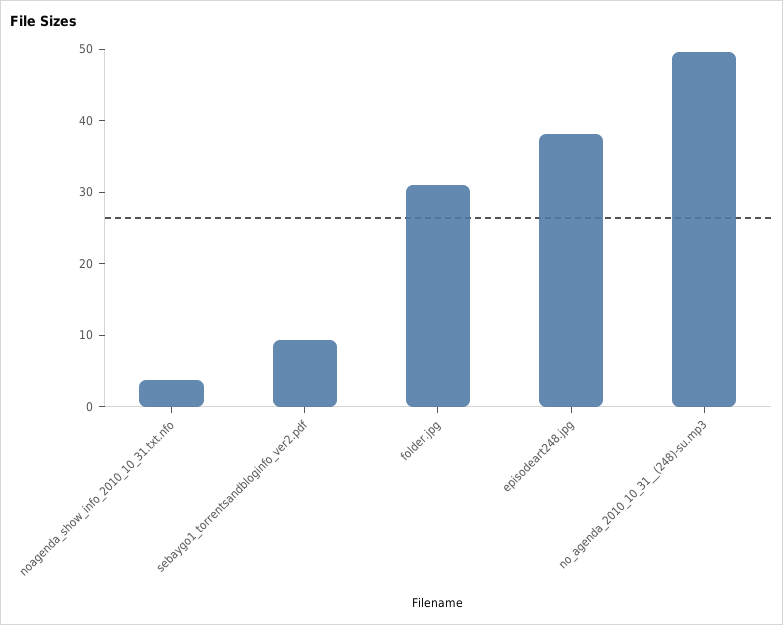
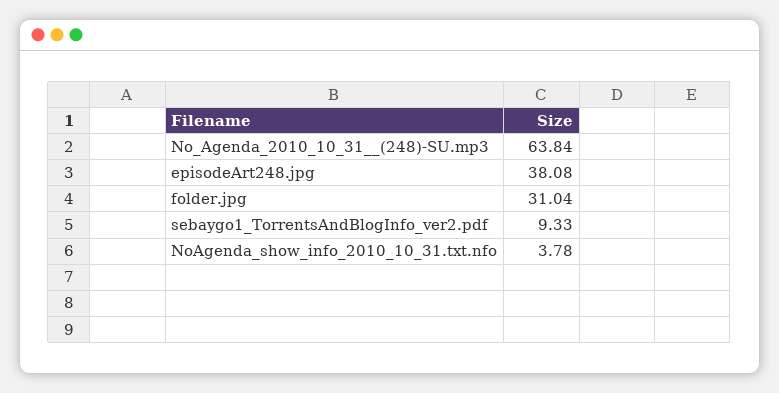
  {
    "noagenda_show_info_2010_10_31.txt.nfo": 3.78,
    "sebaygo1_torrentsandbloginfo_ver2.pdf": 9.33,
    "folder.jpg": 31.04,
    "episodeart248.jpg": 38.08,
-   "no_agenda_2010_10_31__(248)-su.mp3": 50
+   "no_agenda_2010_10_31__(248)-su.mp3": 63.84
  }

